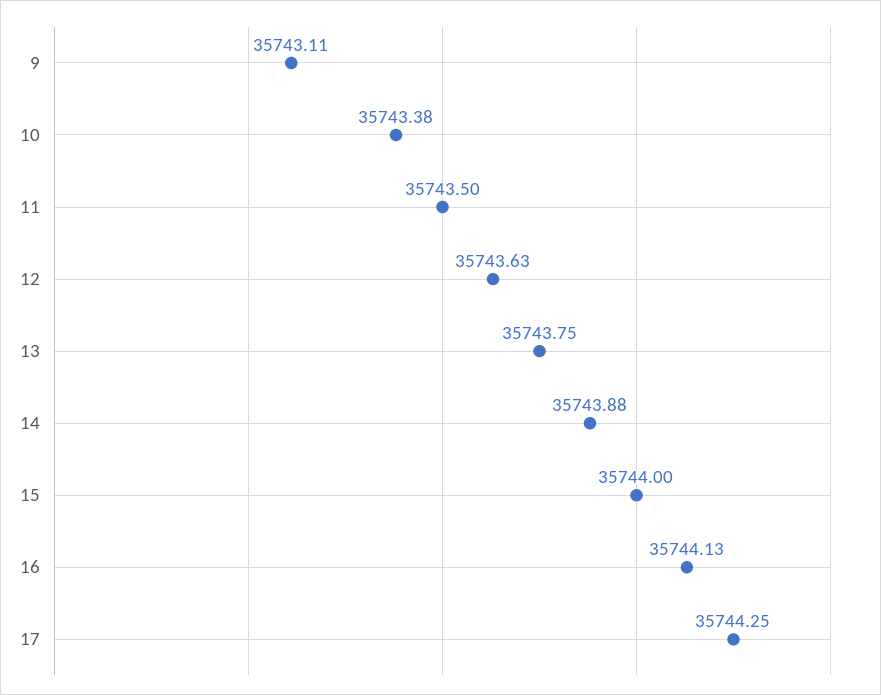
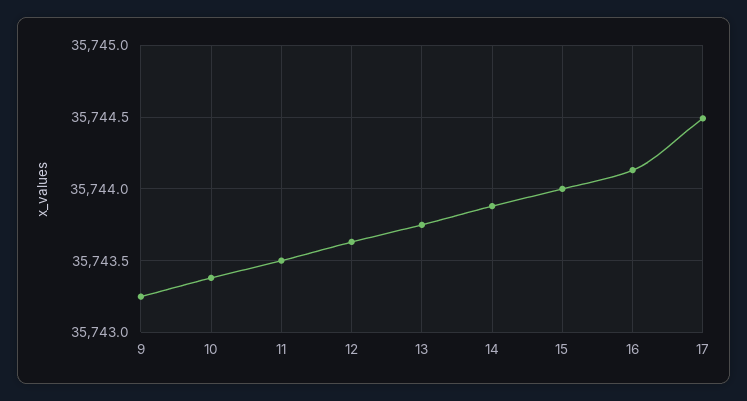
  {
-   "9": 35743.11,
+   "9": 35743.25,
    "10": 35743.38,
    "11": 35743.5,
    "12": 35743.63,
    "13": 35743.75,
    "14": 35743.88,
    "15": 35744,
    "16": 35744.13,
-   "17": 35744.25
+   "17": 35744.5
  }

